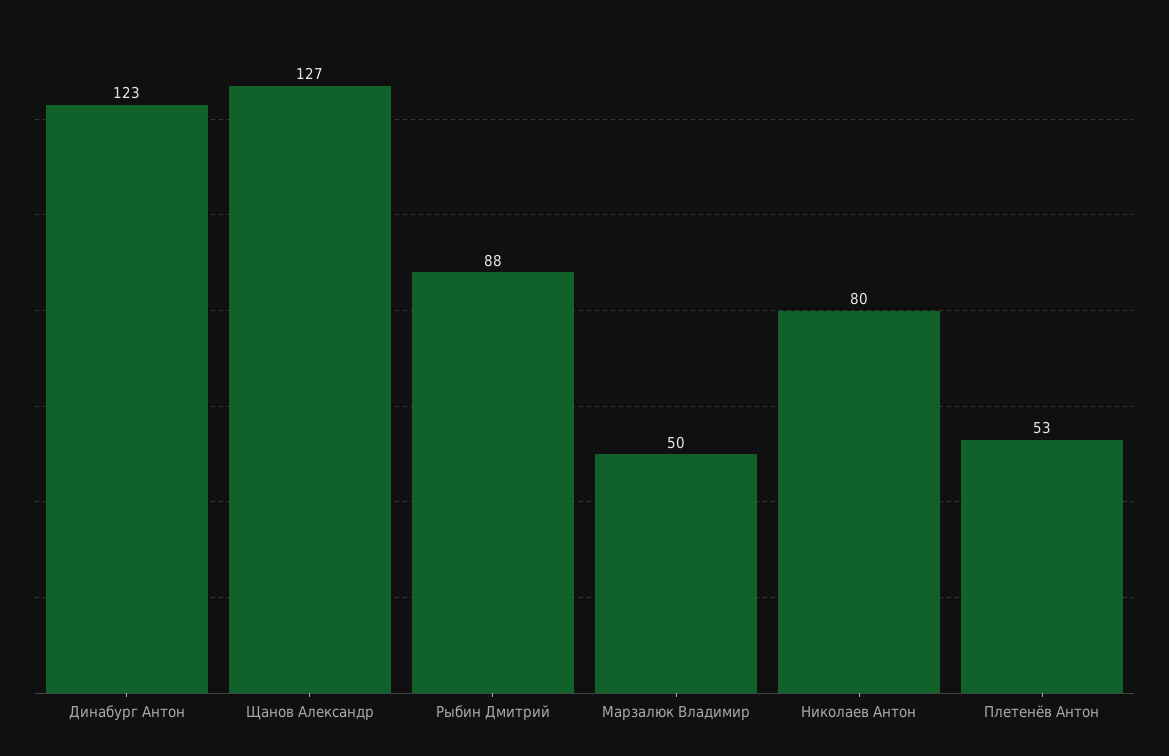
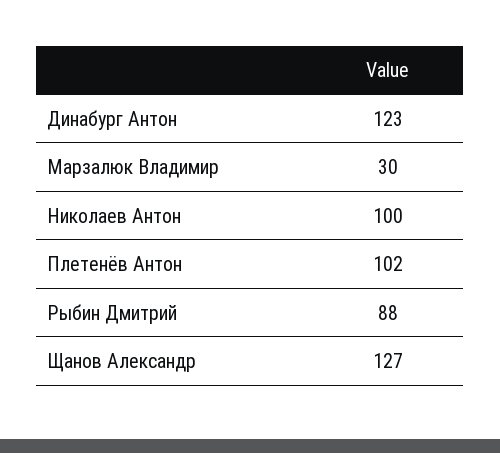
  {
    "Динабург Антон": 123,
    "Щанов Александр": 127,
    "Рыбин Дмитрий": 88,
-   "Марзалюк Владимир": 50,
+   "Марзалюк Владимир": 30,
-   "Николаев Антон": 80,
+   "Николаев Антон": 100,
-   "Плетенёв Антон": 53
+   "Плетенёв Антон": 102
  }

